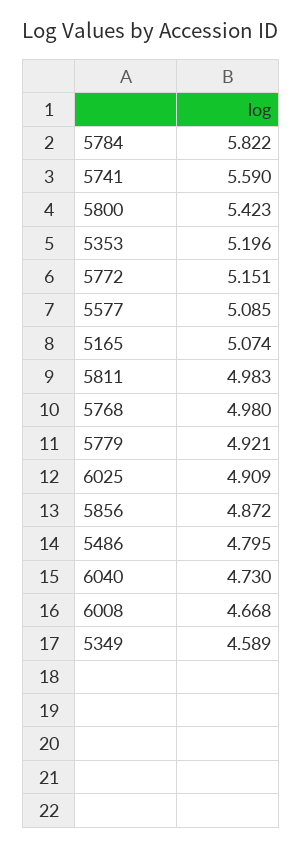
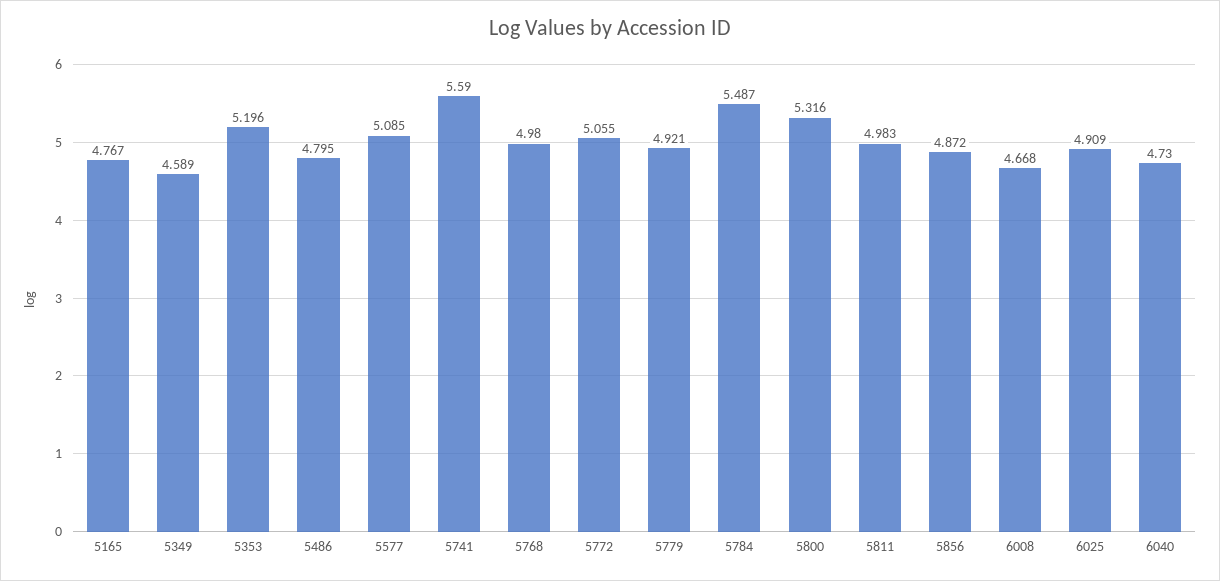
  {
-   "5784": 5.822,
+   "5784": 5.487,
    "5741": 5.59,
-   "5800": 5.423,
+   "5800": 5.316,
    "5353": 5.196,
-   "5772": 5.151,
+   "5772": 5.055,
    "5577": 5.085,
-   "5165": 5.074,
+   "5165": 4.767,
    "5811": 4.983,
    "5768": 4.98,
    "5779": 4.921,
    "6025": 4.909,
    "5856": 4.872,
    "5486": 4.795,
    "6040": 4.73,
    "6008": 4.668,
    "5349": 4.589
  }

